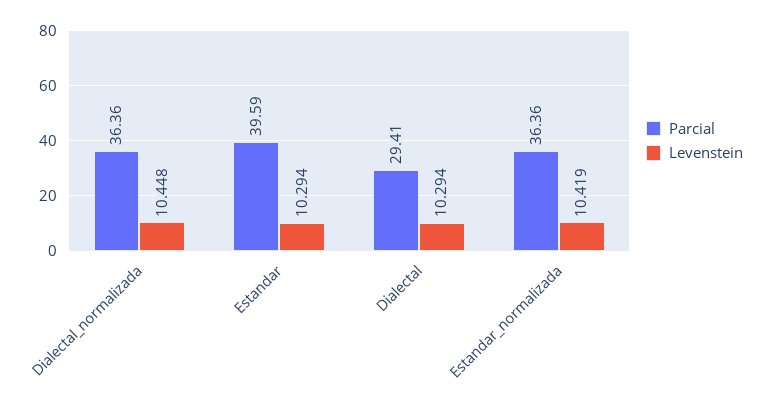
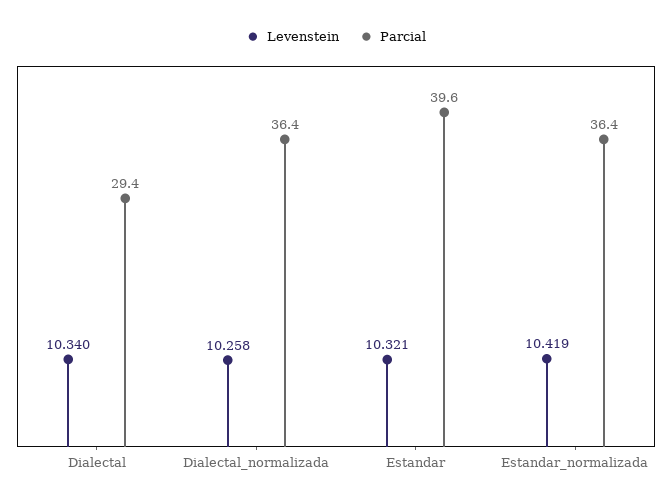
  {
    "Parcial": {
      "Dialectal_normalizada": 36.36,
      "Estandar": 39.59,
      "Dialectal": 29.41,
      "Estandar_normalizada": 36.36
    },
    "Levenstein": {
-     "Dialectal_normalizada": 10.448,
+     "Dialectal_normalizada": 10.258,
-     "Estandar": 10.294,
+     "Estandar": 10.321,
-     "Dialectal": 10.294,
+     "Dialectal": 10.34,
      "Estandar_normalizada": 10.419
    }
  }

